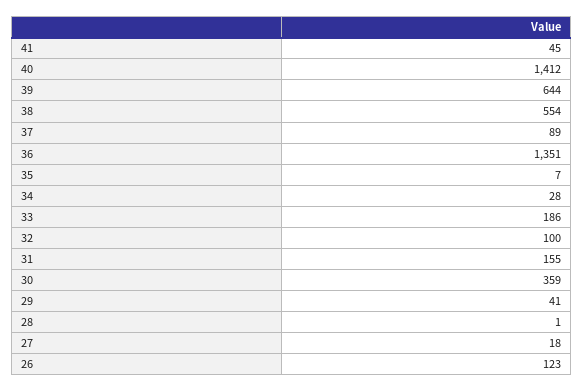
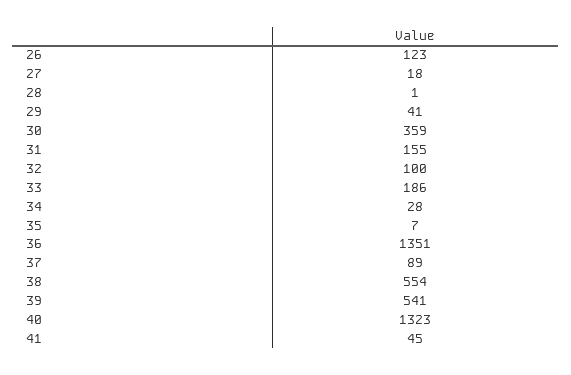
  {
    "41": 45,
-   "40": 1412,
+   "40": 1323,
-   "39": 644,
+   "39": 541,
    "38": 554,
    "37": 89,
    "36": 1351,
    "35": 7,
    "34": 28,
    "33": 186,
    "32": 100,
    "31": 155,
    "30": 359,
    "29": 41,
    "28": 1,
    "27": 18,
    "26": 123
  }

